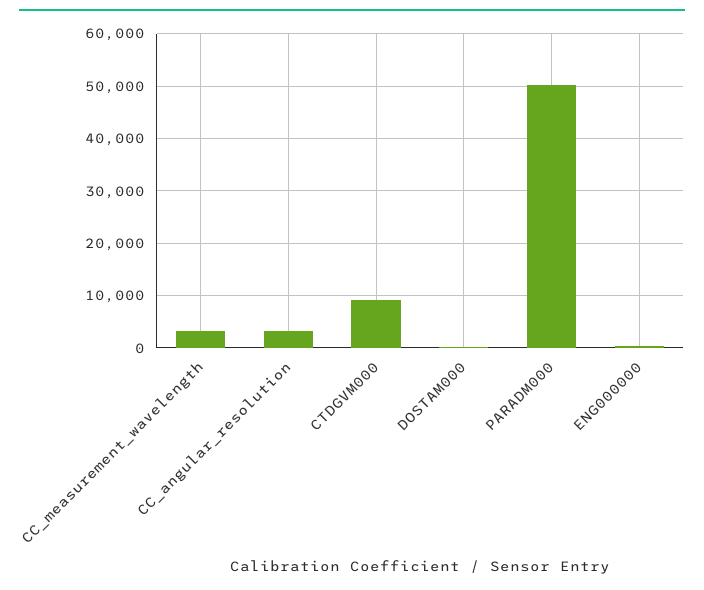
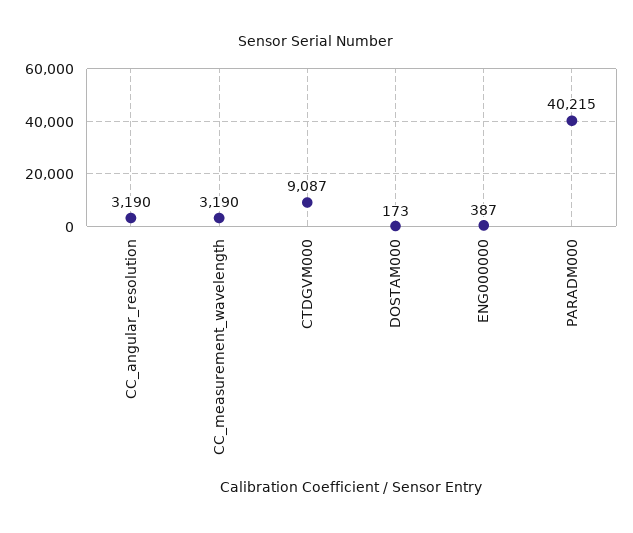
  {
    "CC_measurement_wavelength": 3190,
    "CC_angular_resolution": 3190,
    "CTDGVM000": 9087,
    "DOSTAM000": 173,
-   "PARADM000": 50000,
+   "PARADM000": 40215,
    "ENG000000": 387
  }

